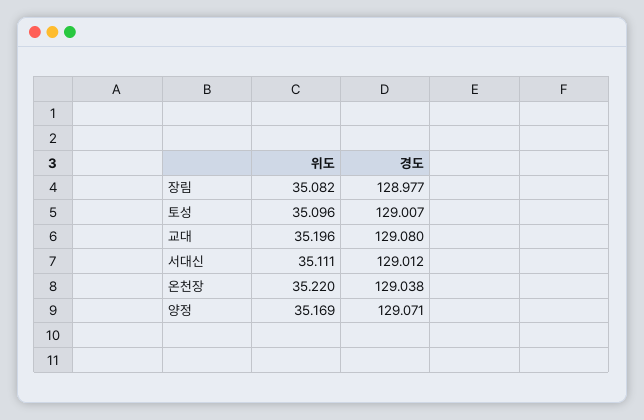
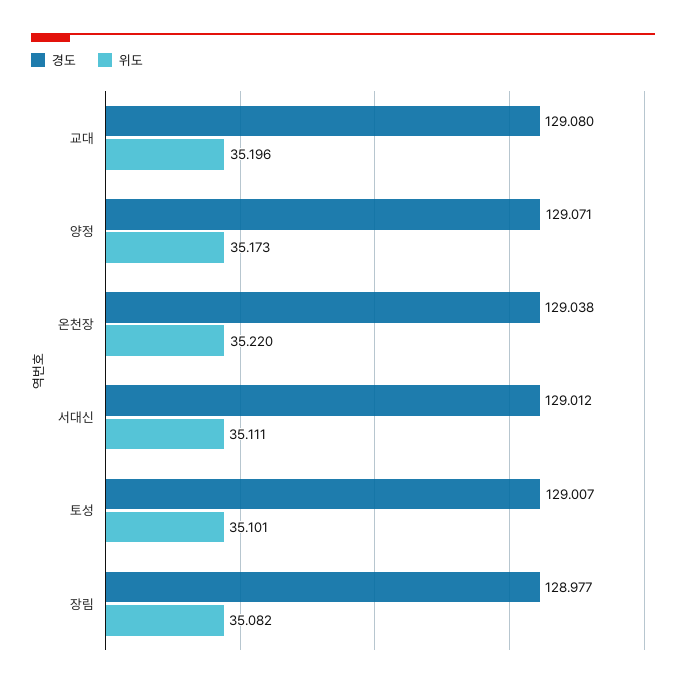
  {
    "위도": {
      "장림": 35.082,
-     "토성": 35.096,
+     "토성": 35.101,
      "교대": 35.196,
      "서대신": 35.111,
      "온천장": 35.22,
-     "양정": 35.169
+     "양정": 35.173
    },
    "경도": {
      "장림": 128.977,
      "토성": 129.007,
      "교대": 129.08,
      "서대신": 129.012,
      "온천장": 129.038,
      "양정": 129.071
    }
  }

